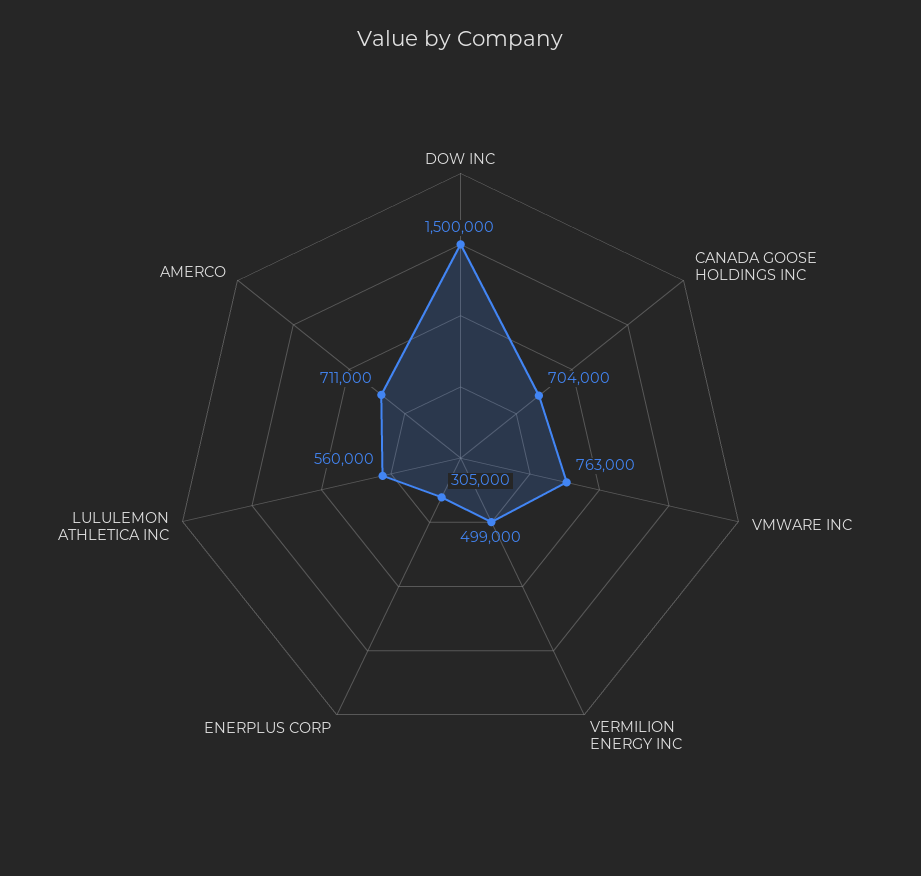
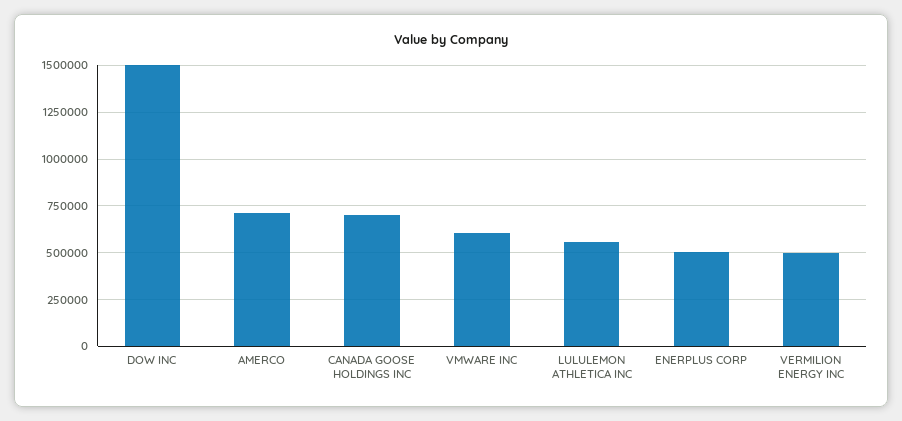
  {
    "DOW INC": 1500000,
    "CANADA GOOSE HOLDINGS INC": 704000,
-   "VMWARE INC": 763000,
+   "VMWARE INC": 600000,
    "VERMILION ENERGY INC": 499000,
-   "ENERPLUS CORP": 305000,
+   "ENERPLUS CORP": 500000,
    "LULULEMON ATHLETICA INC": 560000,
    "AMERCO": 711000
  }

